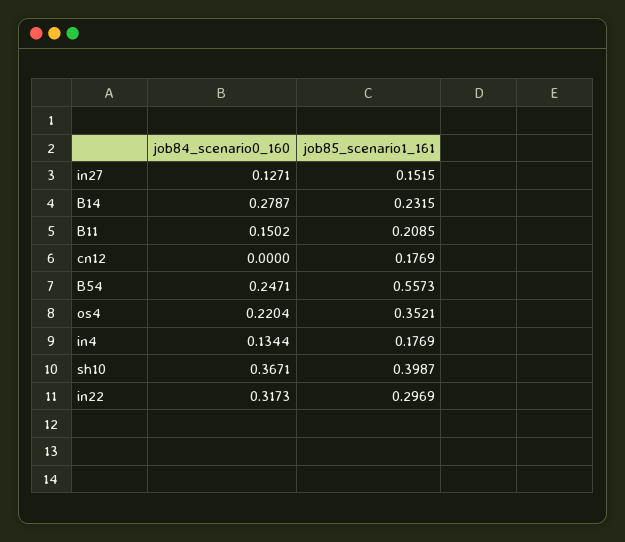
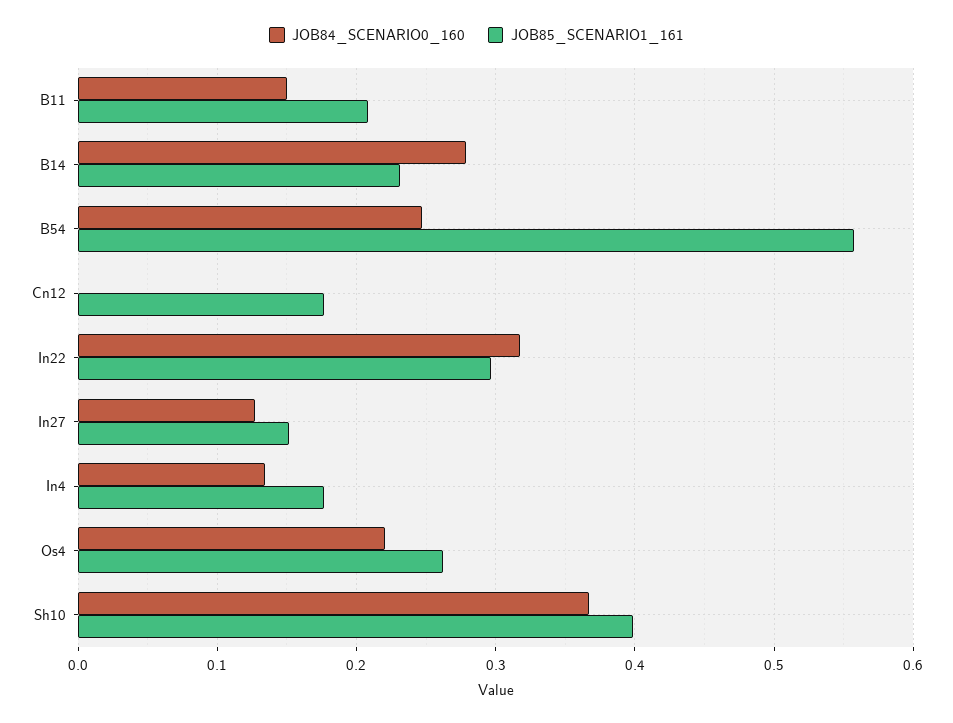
  {
    "job84_scenario0_160": {
      "in27": 0.1271,
      "B14": 0.2787,
      "B11": 0.1502,
      "cn12": 0,
      "B54": 0.2471,
      "os4": 0.2204,
      "in4": 0.1344,
      "sh10": 0.3671,
      "in22": 0.3173
    },
    "job85_scenario1_161": {
      "in27": 0.1515,
      "B14": 0.2315,
      "B11": 0.2085,
      "cn12": 0.1769,
      "B54": 0.5573,
-     "os4": 0.3521,
+     "os4": 0.26,
      "in4": 0.1769,
      "sh10": 0.3987,
      "in22": 0.2969
    }
  }

